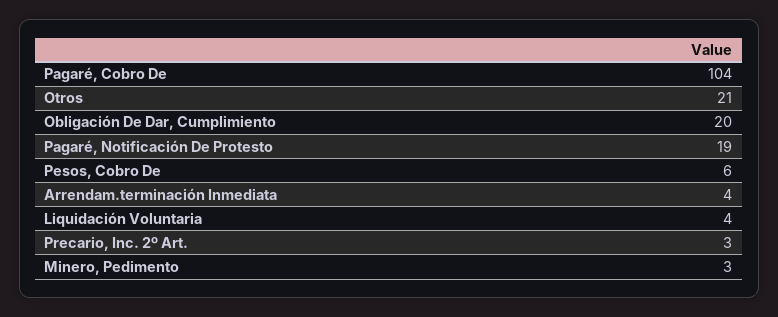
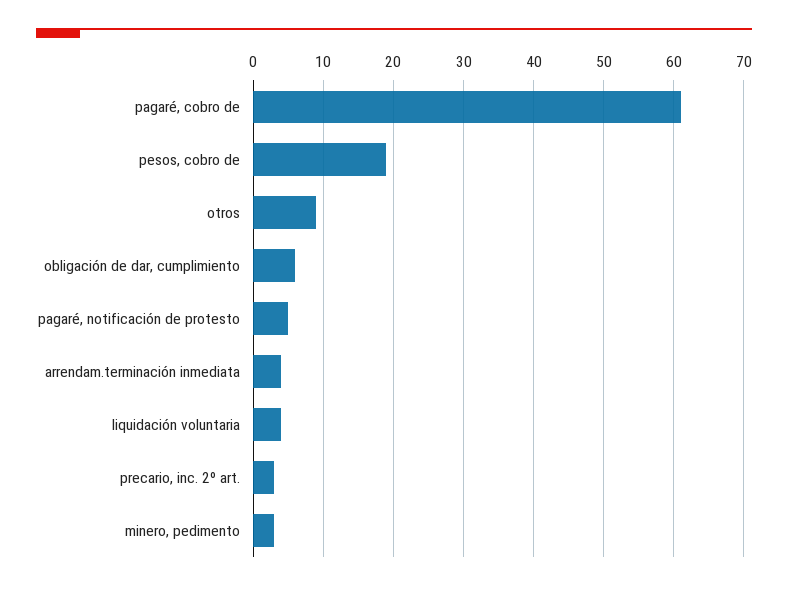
  {
-   "Pagaré, Cobro De": 104,
+   "Pagaré, Cobro De": 61,
-   "Otros": 21,
+   "Otros": 9,
-   "Obligación De Dar, Cumplimiento": 20,
+   "Obligación De Dar, Cumplimiento": 6,
-   "Pagaré, Notificación De Protesto": 19,
+   "Pagaré, Notificación De Protesto": 5,
-   "Pesos, Cobro De": 6,
+   "Pesos, Cobro De": 19,
    "Arrendam.terminación Inmediata": 4,
    "Liquidación Voluntaria": 4,
    "Precario, Inc. 2º Art.": 3,
    "Minero, Pedimento": 3
  }

